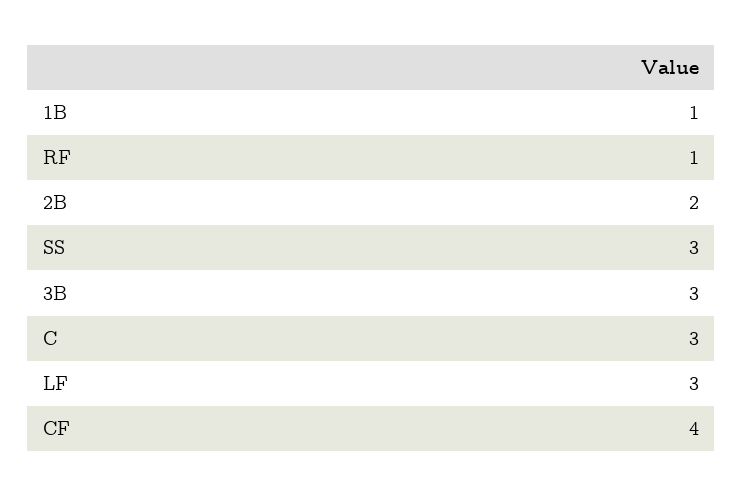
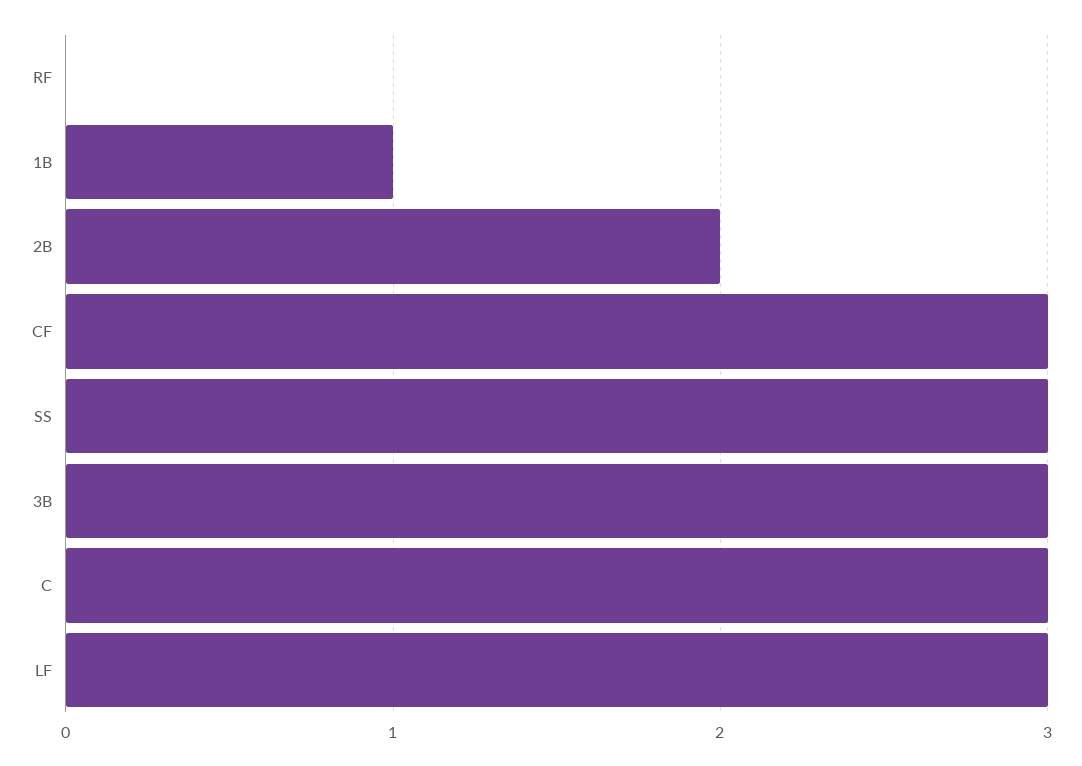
  {
    "1B": 1,
-   "RF": 1,
+   "RF": 0,
    "2B": 2,
    "SS": 3,
    "3B": 3,
    "C": 3,
    "LF": 3,
-   "CF": 4
+   "CF": 3
  }

